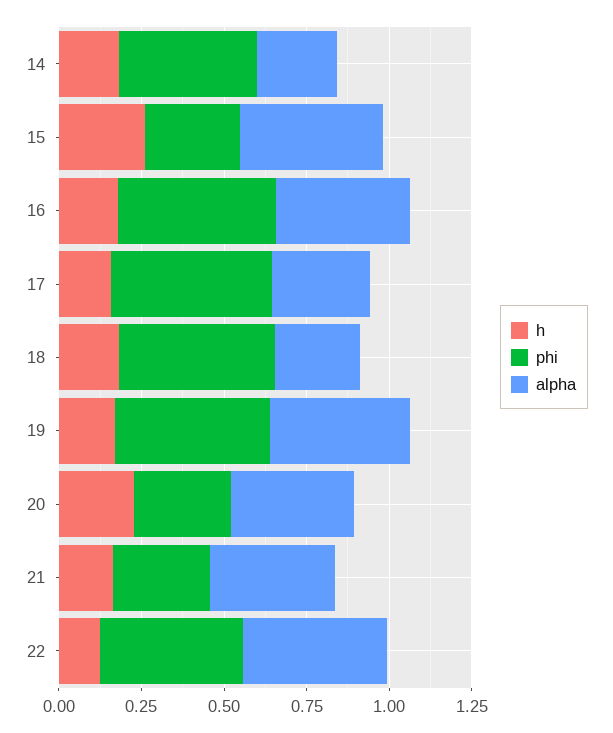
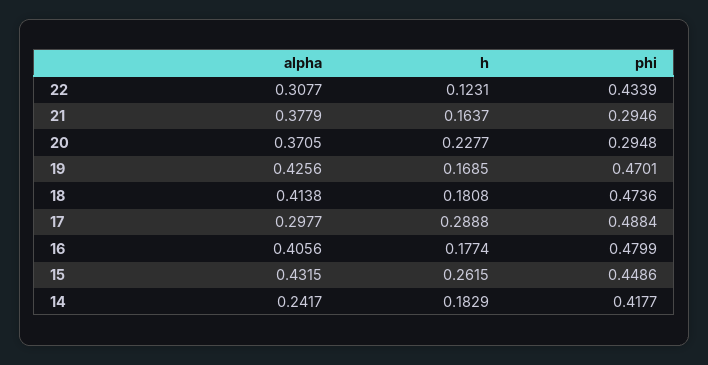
  {
    "h": {
      "14": 0.1829,
      "15": 0.2615,
      "16": 0.1774,
-     "17": 0.15,
+     "17": 0.2888,
      "18": 0.1808,
      "19": 0.1685,
      "20": 0.2277,
      "21": 0.1637,
      "22": 0.1231
    },
    "phi": {
      "14": 0.4177,
-     "15": 0.3,
+     "15": 0.4486,
      "16": 0.4799,
      "17": 0.4884,
      "18": 0.4736,
      "19": 0.4701,
      "20": 0.2948,
      "21": 0.2946,
      "22": 0.4339
    },
    "alpha": {
      "14": 0.2417,
      "15": 0.4315,
      "16": 0.4056,
      "17": 0.2977,
-     "18": 0.25,
+     "18": 0.4138,
      "19": 0.4256,
      "20": 0.3705,
      "21": 0.3779,
-     "22": 0.45
+     "22": 0.3077
    }
  }

